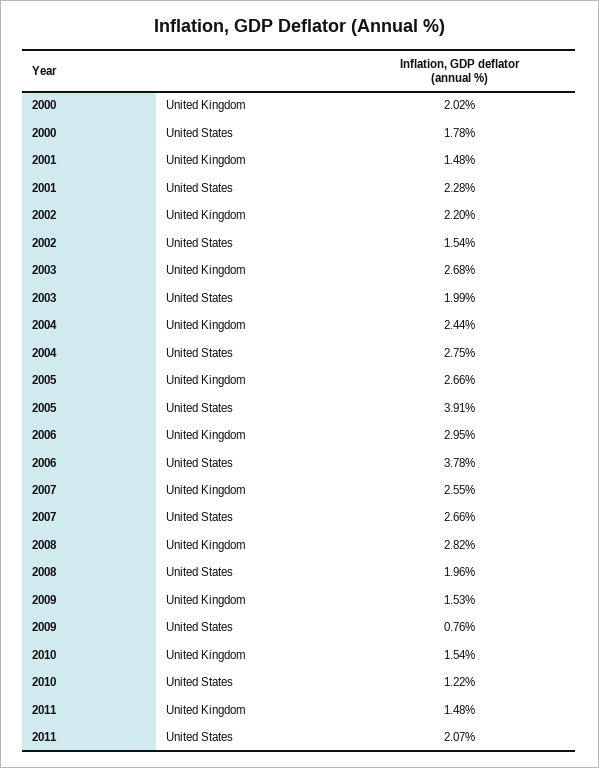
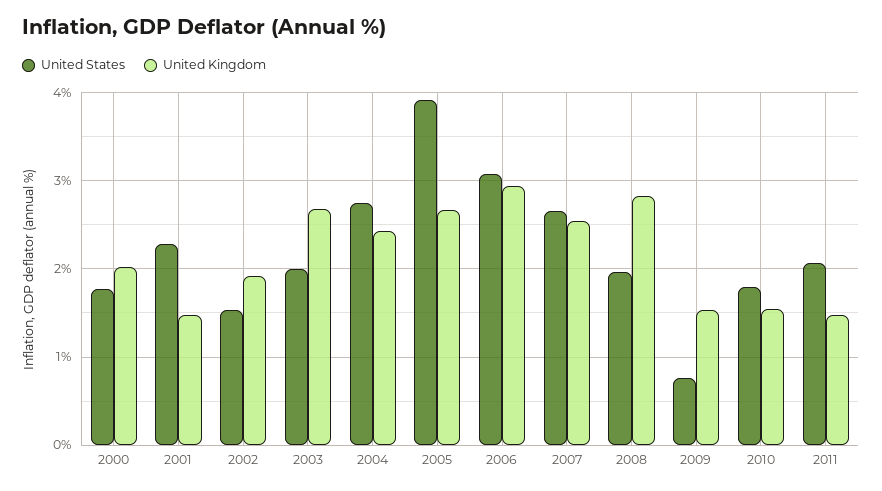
  {
    "United Kingdom": {
      "2000": 2.02,
      "2001": 1.48,
-     "2002": 2.2,
+     "2002": 1.9,
      "2003": 2.68,
      "2004": 2.44,
      "2005": 2.66,
      "2006": 2.95,
      "2007": 2.55,
      "2008": 2.82,
      "2009": 1.53,
      "2010": 1.54,
      "2011": 1.48
    },
    "United States": {
      "2000": 1.78,
      "2001": 2.28,
      "2002": 1.54,
      "2003": 1.99,
      "2004": 2.75,
      "2005": 3.91,
-     "2006": 3.78,
+     "2006": 3.1,
      "2007": 2.66,
      "2008": 1.96,
      "2009": 0.76,
-     "2010": 1.22,
+     "2010": 1.8,
      "2011": 2.07
    }
  }

